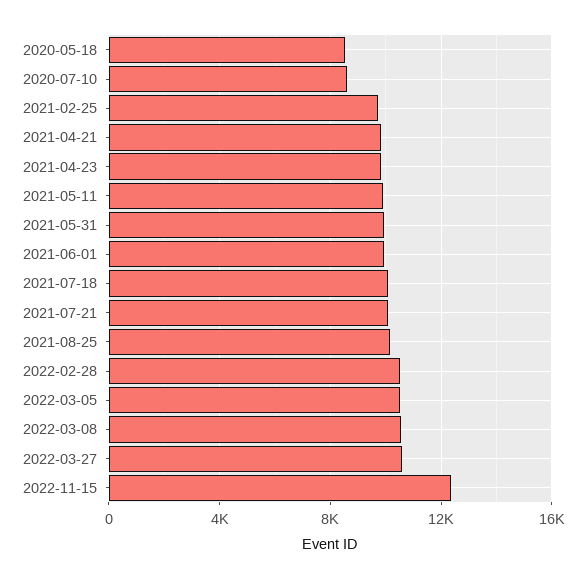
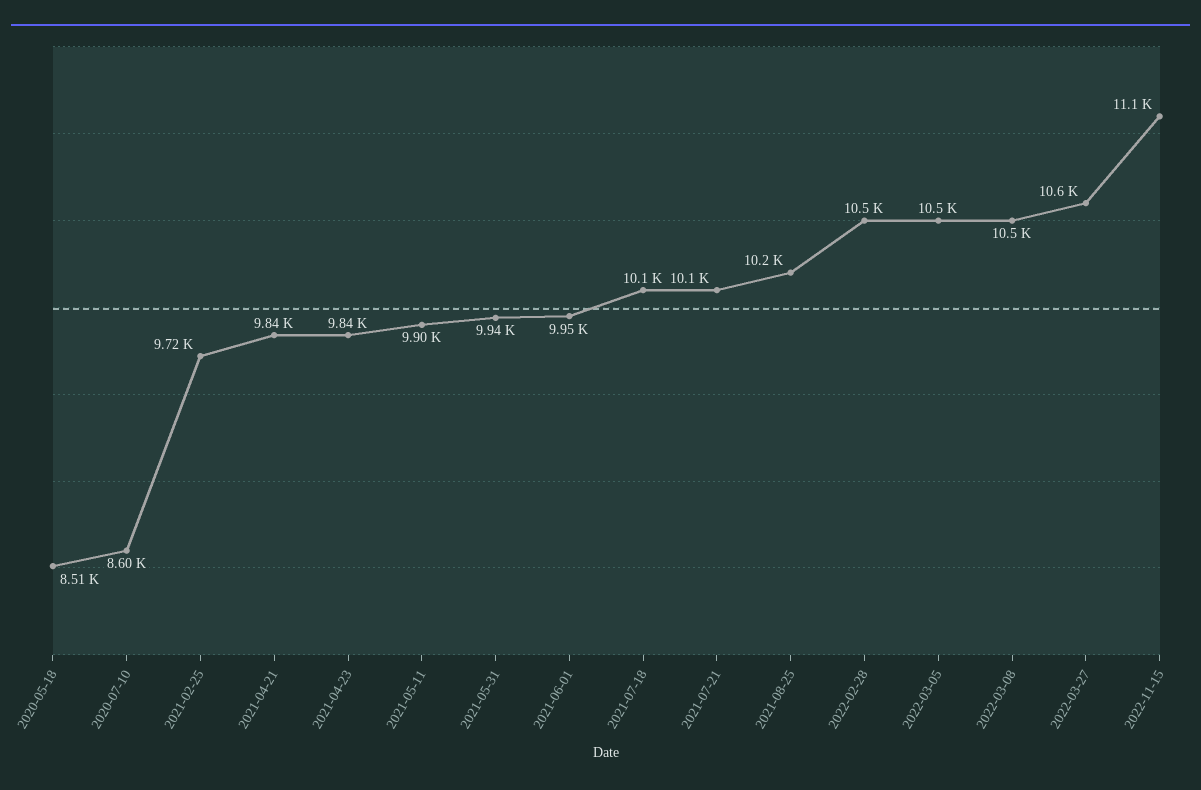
  {
    "2020-05-18": 8510,
    "2020-07-10": 8600,
    "2021-02-25": 9720,
    "2021-04-21": 9840,
    "2021-04-23": 9840,
    "2021-05-11": 9900,
    "2021-05-31": 9940,
    "2021-06-01": 9950,
    "2021-07-18": 10100,
    "2021-07-21": 10100,
    "2021-08-25": 10200,
    "2022-02-28": 10500,
    "2022-03-05": 10500,
    "2022-03-08": 10500,
    "2022-03-27": 10600,
-   "2022-11-15": 12500
+   "2022-11-15": 11100
  }

